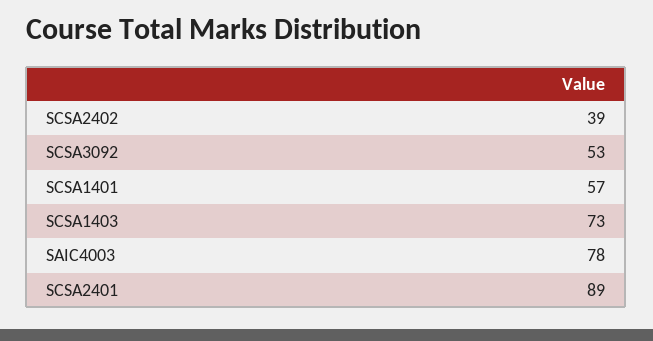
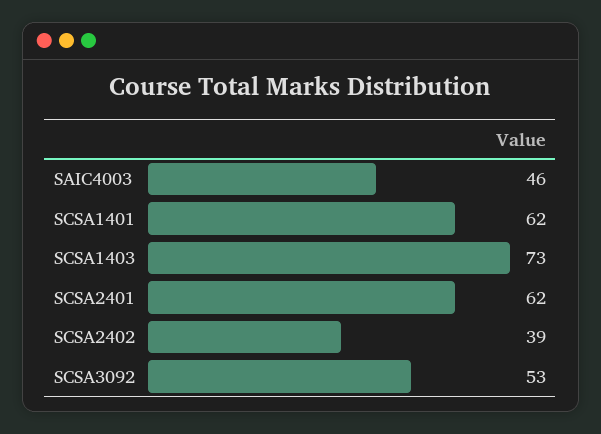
  {
    "SCSA2402": 39,
    "SCSA3092": 53,
-   "SCSA1401": 57,
+   "SCSA1401": 62,
    "SCSA1403": 73,
-   "SAIC4003": 78,
+   "SAIC4003": 46,
-   "SCSA2401": 89
+   "SCSA2401": 62
  }

